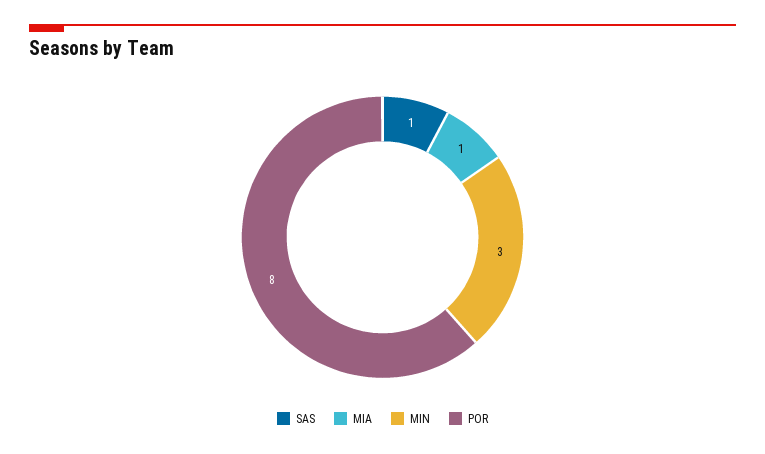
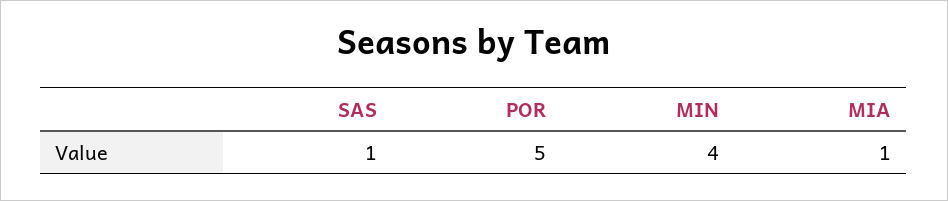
  {
    "SAS": 1,
    "MIA": 1,
-   "MIN": 3,
+   "MIN": 4,
-   "POR": 8
+   "POR": 5
  }

